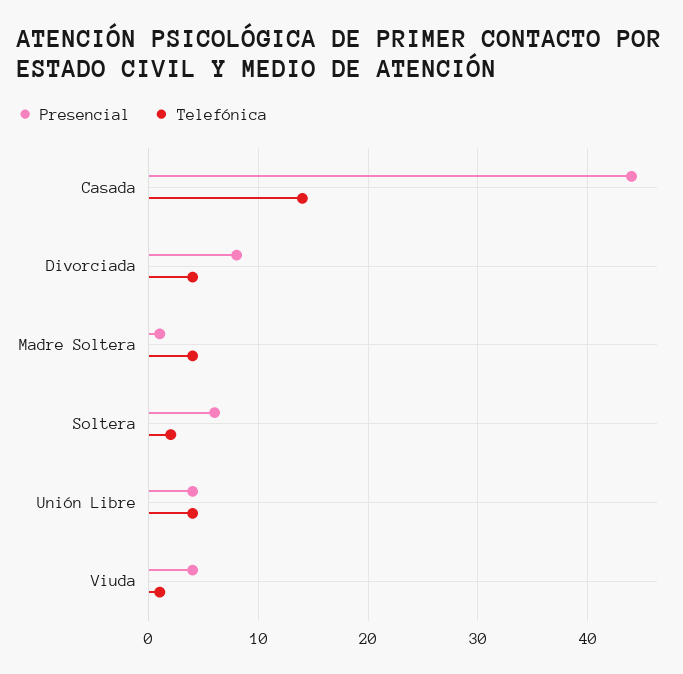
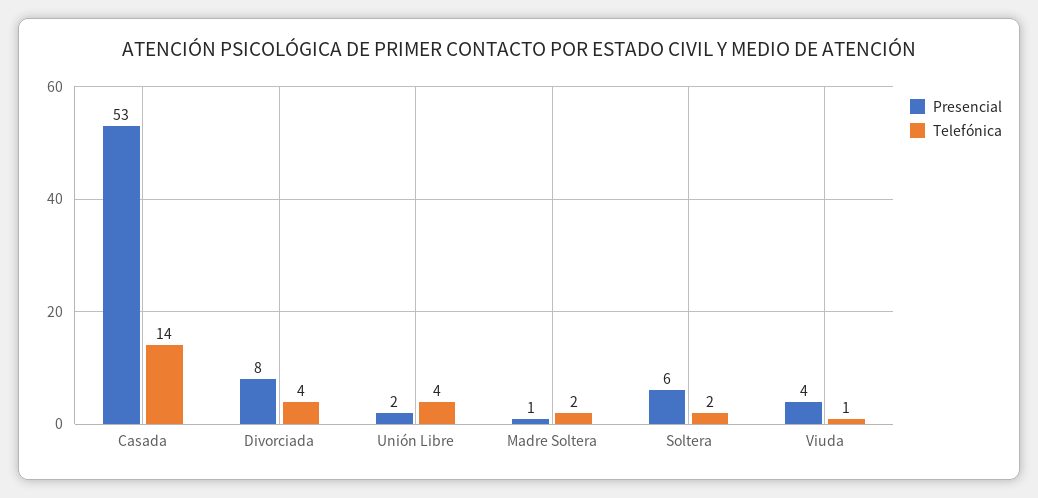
  {
    "Presencial": {
-     "Casada": 44,
+     "Casada": 53,
      "Divorciada": 8,
      "Madre Soltera": 1,
      "Soltera": 6,
-     "Unión Libre": 4,
+     "Unión Libre": 2,
      "Viuda": 4
    },
    "Telefónica": {
      "Casada": 14,
      "Divorciada": 4,
-     "Madre Soltera": 4,
+     "Madre Soltera": 2,
      "Soltera": 2,
      "Unión Libre": 4,
      "Viuda": 1
    }
  }

